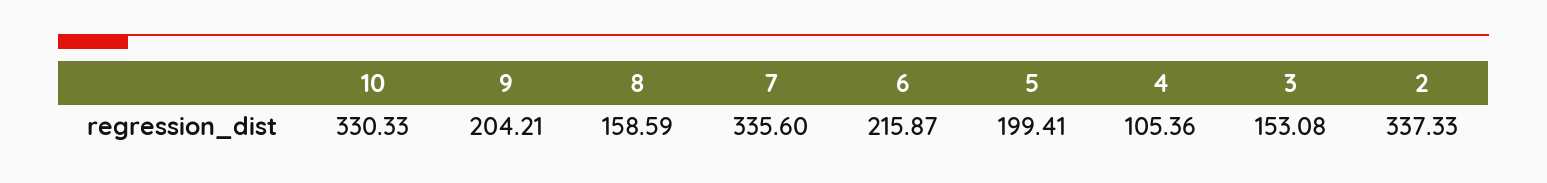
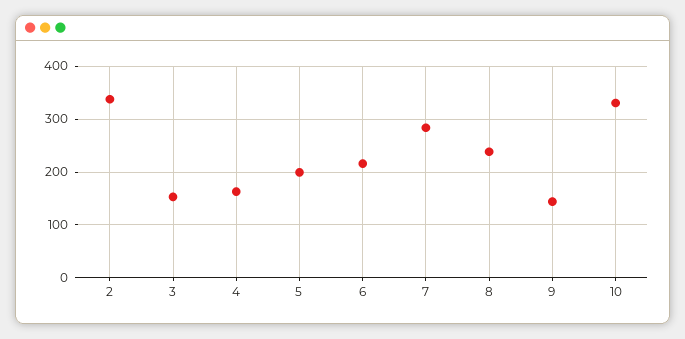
  {
    "10": 330.33,
-   "9": 204.21,
+   "9": 140,
-   "8": 158.59,
+   "8": 240,
-   "7": 335.6,
+   "7": 280,
    "6": 215.87,
    "5": 199.41,
-   "4": 105.36,
+   "4": 160,
    "3": 153.08,
    "2": 337.33
  }

